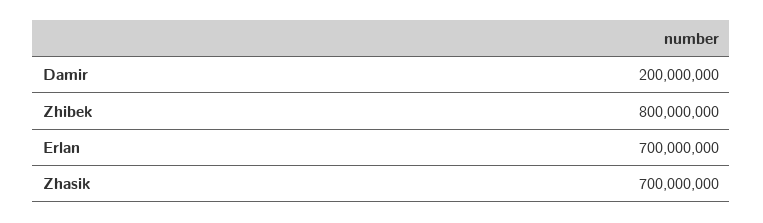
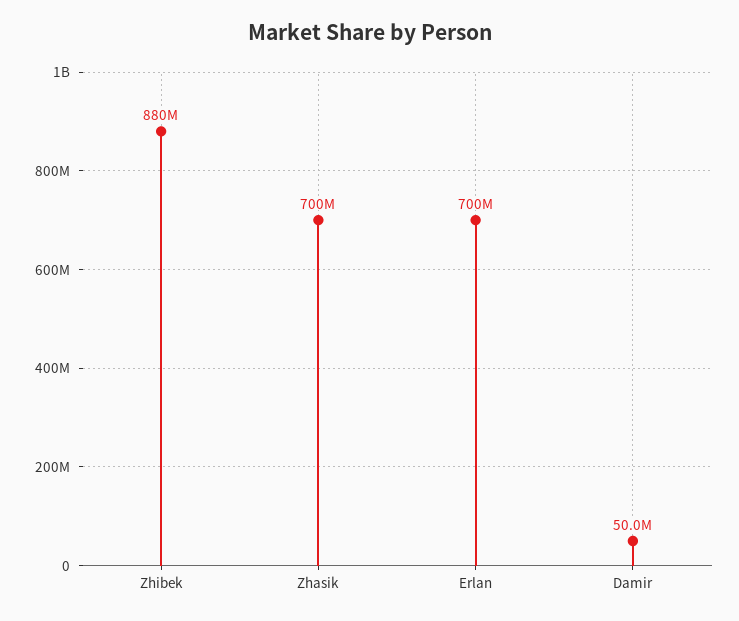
  {
-   "Damir": 200000000,
+   "Damir": 50000000,
-   "Zhibek": 800000000,
+   "Zhibek": 880000000,
    "Erlan": 700000000,
    "Zhasik": 700000000
  }

